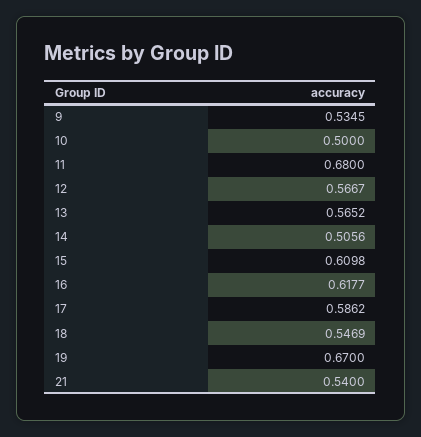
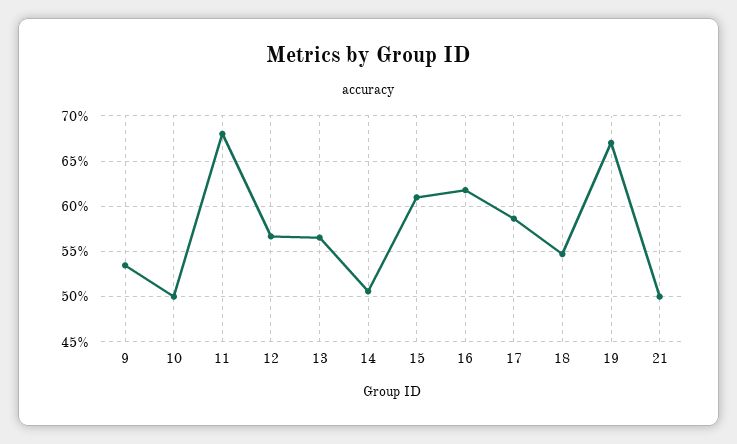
  {
    "9": 0.5345,
    "10": 0.5,
    "11": 0.68,
    "12": 0.5667,
    "13": 0.5652,
    "14": 0.5056,
    "15": 0.6098,
    "16": 0.6177,
    "17": 0.5862,
    "18": 0.5469,
    "19": 0.67,
-   "21": 0.54
+   "21": 0.5
  }

